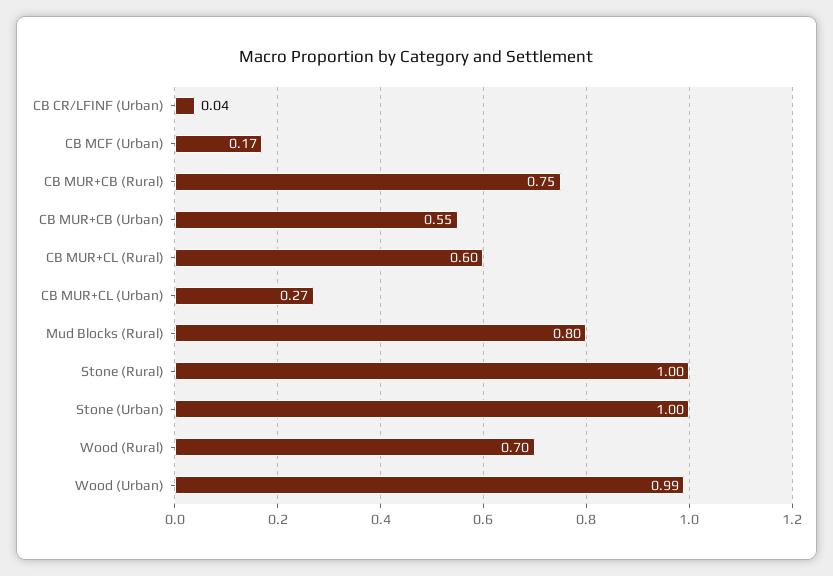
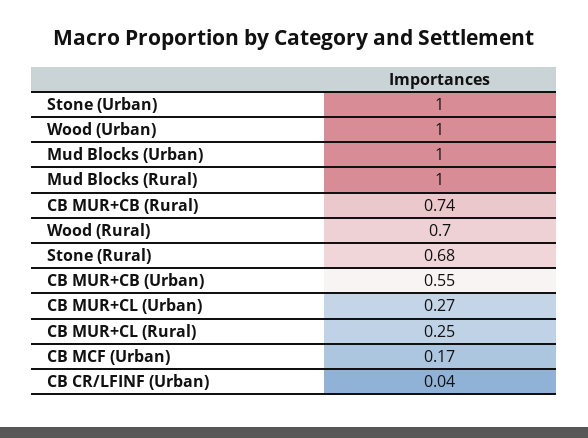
  {
    "CB CR/LFINF (Urban)": 0.04,
    "CB MCF (Urban)": 0.17,
-   "CB MUR+CB (Rural)": 0.75,
+   "CB MUR+CB (Rural)": 0.74,
    "CB MUR+CB (Urban)": 0.55,
-   "CB MUR+CL (Rural)": 0.6,
+   "CB MUR+CL (Rural)": 0.25,
    "CB MUR+CL (Urban)": 0.27,
-   "Mud Blocks (Rural)": 0.8,
+   "Mud Blocks (Rural)": 1,
-   "Stone (Rural)": 1,
+   "Stone (Rural)": 0.68,
    "Stone (Urban)": 1,
    "Wood (Rural)": 0.7,
-   "Wood (Urban)": 0.99
+   "Wood (Urban)": 1,
+   "Mud Blocks (Urban)": 1
  }

